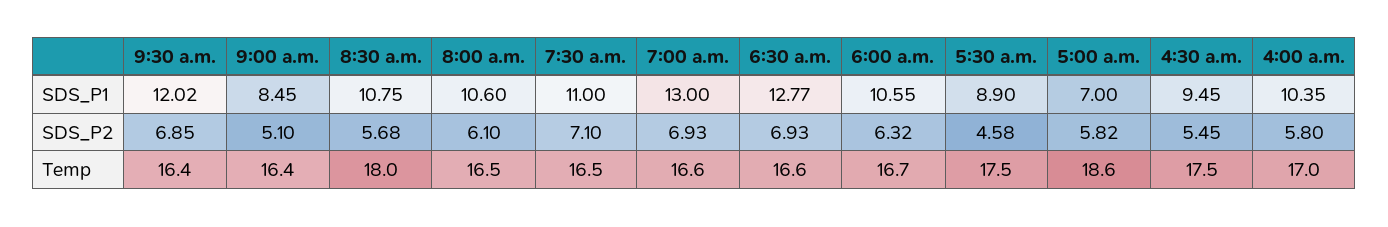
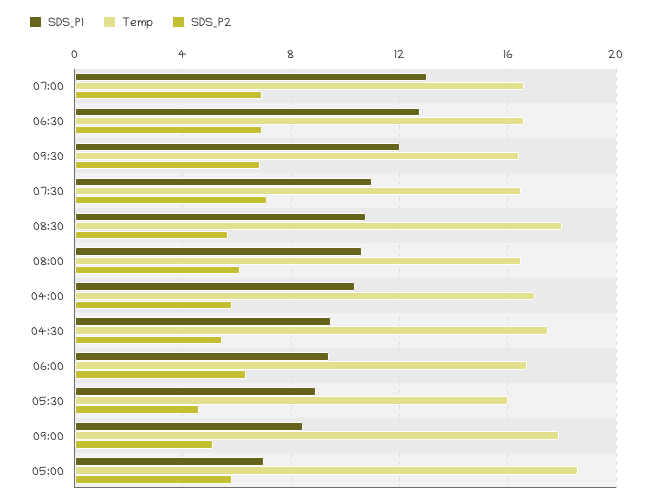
  {
    "SDS_P1": {
      "9:30 a.m.": 12.02,
      "9:00 a.m.": 8.45,
      "8:30 a.m.": 10.75,
      "8:00 a.m.": 10.6,
      "7:30 a.m.": 11,
      "7:00 a.m.": 13,
      "6:30 a.m.": 12.77,
-     "6:00 a.m.": 10.55,
+     "6:00 a.m.": 9.5,
      "5:30 a.m.": 8.9,
      "5:00 a.m.": 7,
      "4:30 a.m.": 9.45,
      "4:00 a.m.": 10.35
    },
    "SDS_P2": {
      "9:30 a.m.": 6.85,
      "9:00 a.m.": 5.1,
      "8:30 a.m.": 5.68,
      "8:00 a.m.": 6.1,
      "7:30 a.m.": 7.1,
      "7:00 a.m.": 6.93,
      "6:30 a.m.": 6.93,
      "6:00 a.m.": 6.32,
      "5:30 a.m.": 4.58,
      "5:00 a.m.": 5.82,
      "4:30 a.m.": 5.45,
      "4:00 a.m.": 5.8
    },
    "Temp": {
      "9:30 a.m.": 16.4,
-     "9:00 a.m.": 16.4,
+     "9:00 a.m.": 18,
      "8:30 a.m.": 18,
      "8:00 a.m.": 16.5,
      "7:30 a.m.": 16.5,
      "7:00 a.m.": 16.6,
      "6:30 a.m.": 16.6,
      "6:00 a.m.": 16.7,
-     "5:30 a.m.": 17.5,
+     "5:30 a.m.": 16,
      "5:00 a.m.": 18.6,
      "4:30 a.m.": 17.5,
      "4:00 a.m.": 17
    }
  }

